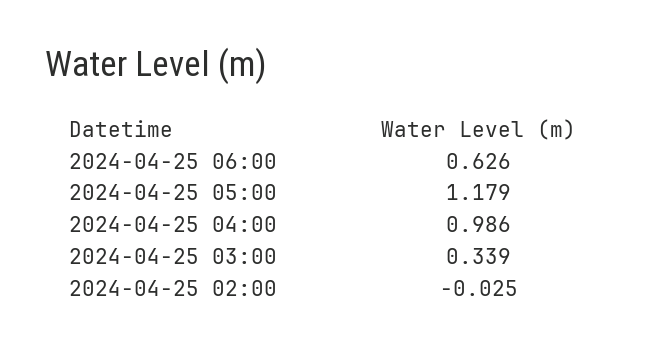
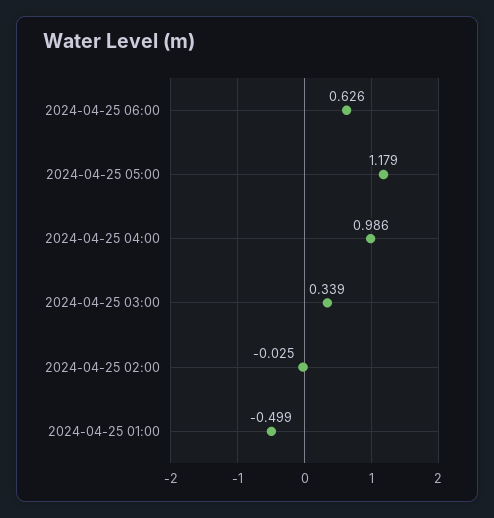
  {
    "2024-04-25 06:00": 0.626,
    "2024-04-25 05:00": 1.179,
    "2024-04-25 04:00": 0.986,
    "2024-04-25 03:00": 0.339,
-   "2024-04-25 02:00": -0.025
+   "2024-04-25 02:00": -0.025,
+   "2024-04-25 01:00": -0.499
  }

